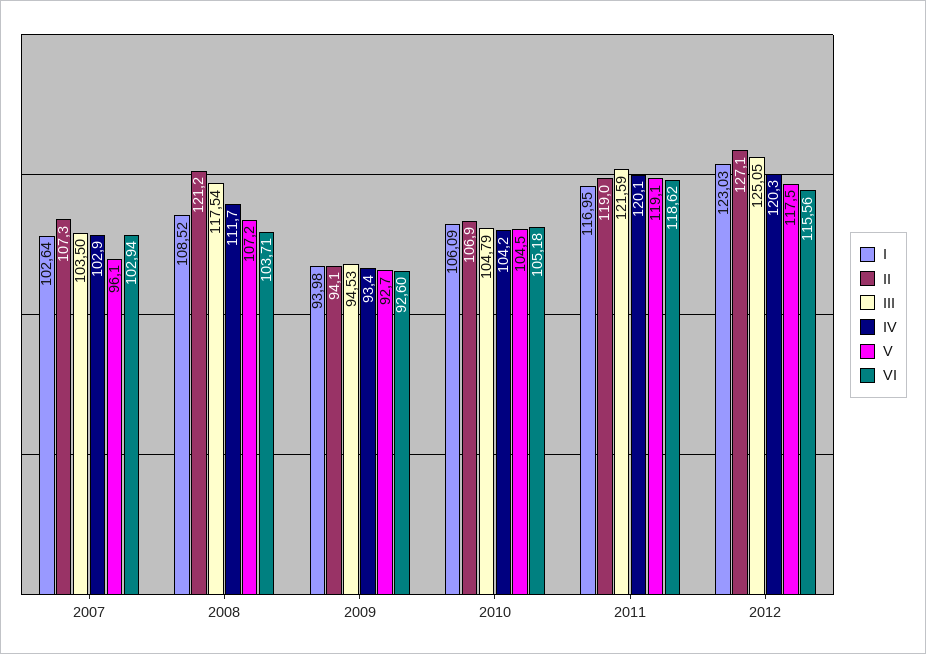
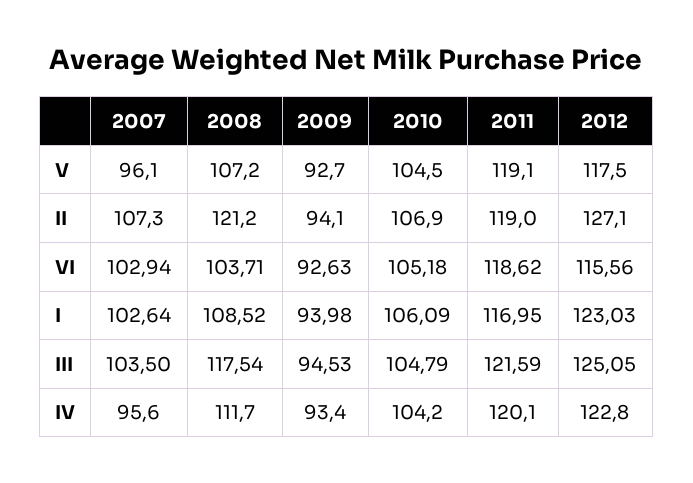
  {
    "I": {
      "2007": 102.64,
      "2008": 108.52,
      "2009": 93.98,
      "2010": 106.09,
      "2011": 116.95,
      "2012": 123.03
    },
    "II": {
      "2007": 107.3,
      "2008": 121.2,
      "2009": 94.1,
      "2010": 106.9,
      "2011": 119,
      "2012": 127.1
    },
    "III": {
      "2007": 103.5,
      "2008": 117.54,
      "2009": 94.53,
      "2010": 104.79,
      "2011": 121.59,
      "2012": 125.05
    },
    "IV": {
-     "2007": 102.9,
+     "2007": 95.6,
      "2008": 111.7,
      "2009": 93.4,
      "2010": 104.2,
      "2011": 120.1,
-     "2012": 120.3
+     "2012": 122.8
    },
    "V": {
      "2007": 96.1,
      "2008": 107.2,
      "2009": 92.7,
      "2010": 104.5,
      "2011": 119.1,
      "2012": 117.5
    },
    "VI": {
      "2007": 102.94,
      "2008": 103.71,
-     "2009": 92.6,
+     "2009": 92.63,
      "2010": 105.18,
      "2011": 118.62,
      "2012": 115.56
    }
  }

